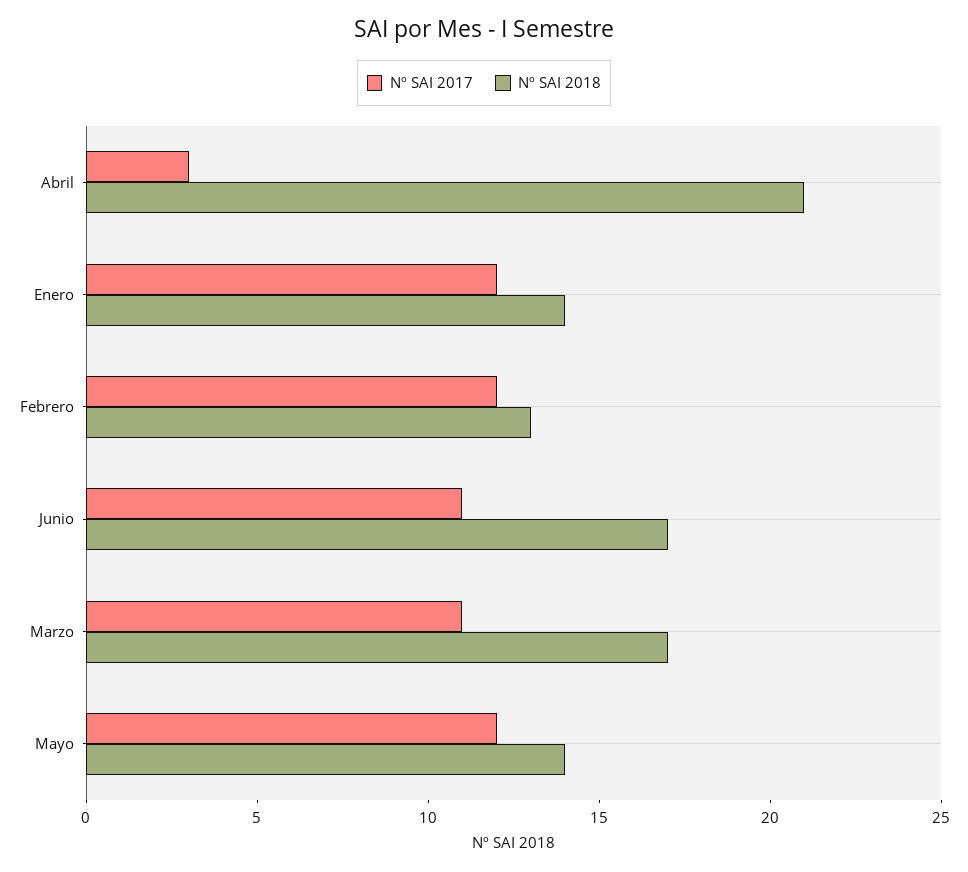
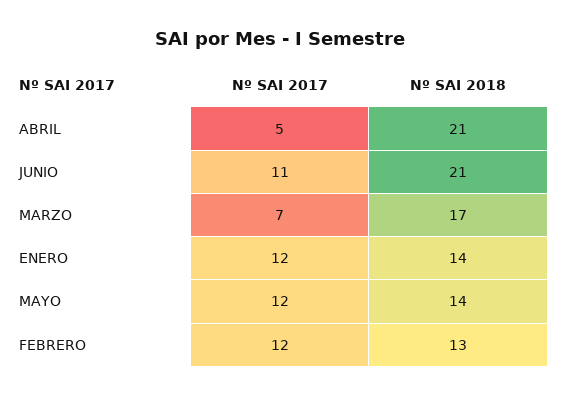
  {
    "Nº SAI 2017": {
-     "Abril": 3,
+     "Abril": 5,
      "Enero": 12,
      "Febrero": 12,
      "Junio": 11,
-     "Marzo": 11,
+     "Marzo": 7,
      "Mayo": 12
    },
    "Nº SAI 2018": {
      "Abril": 21,
      "Enero": 14,
      "Febrero": 13,
-     "Junio": 17,
+     "Junio": 21,
      "Marzo": 17,
      "Mayo": 14
    }
  }

